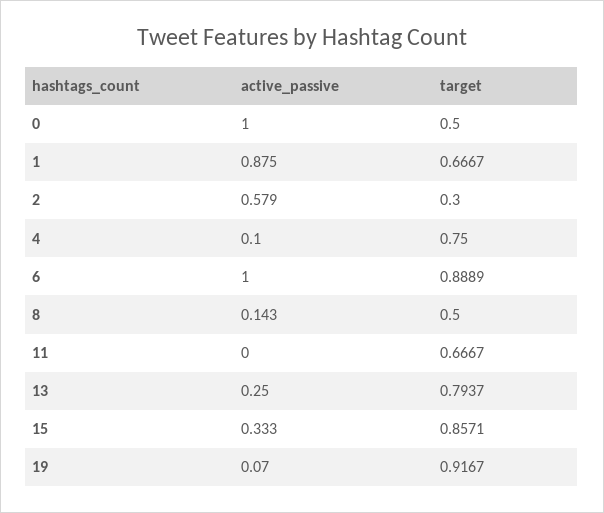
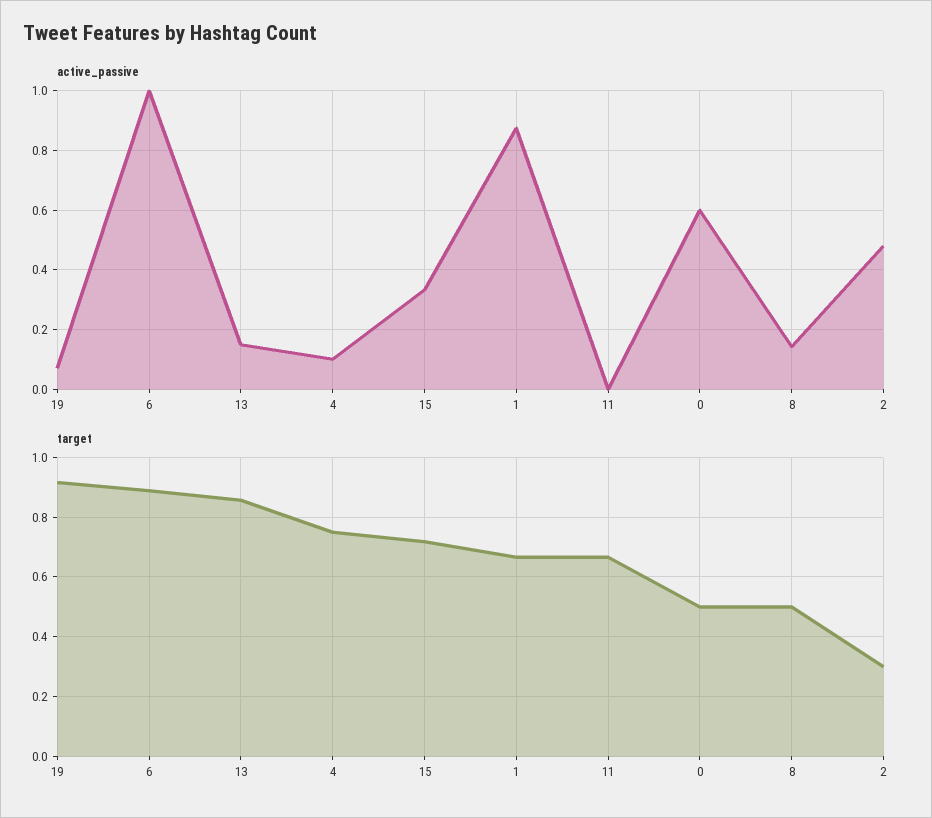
  {
    "active_passive": {
-     "0": 1,
+     "0": 0.6,
      "1": 0.875,
-     "2": 0.579,
+     "2": 0.475,
      "4": 0.1,
      "6": 1,
      "8": 0.143,
      "11": 0,
-     "13": 0.25,
+     "13": 0.15,
      "15": 0.333,
      "19": 0.07
    },
    "target": {
      "0": 0.5,
      "1": 0.6667,
      "2": 0.3,
      "4": 0.75,
      "6": 0.8889,
      "8": 0.5,
      "11": 0.6667,
-     "13": 0.7937,
+     "13": 0.85,
-     "15": 0.8571,
+     "15": 0.725,
      "19": 0.9167
    }
  }

